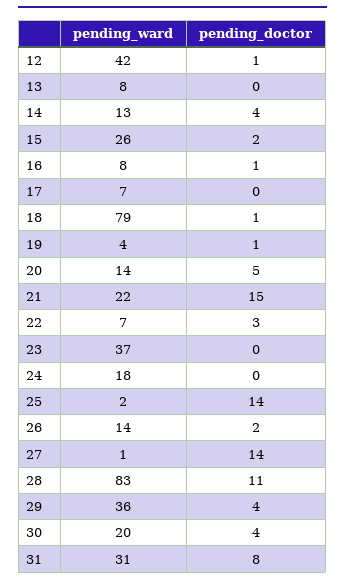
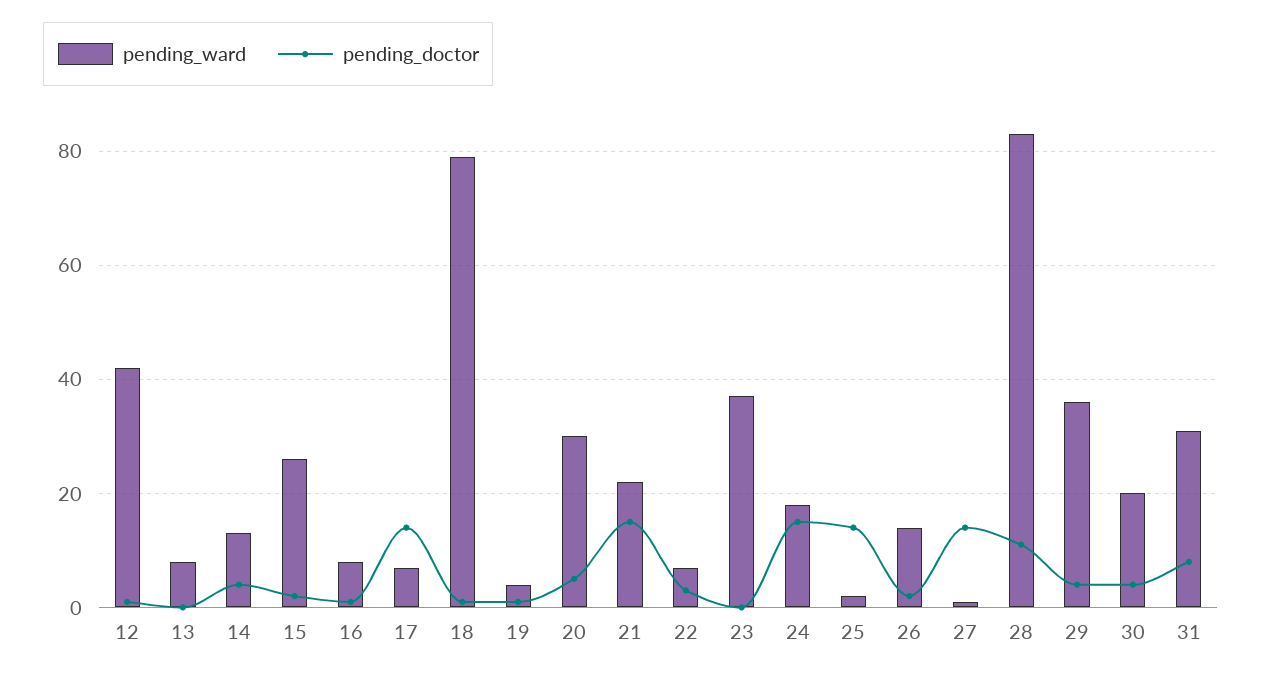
  {
    "pending_ward": {
      "12": 42,
      "13": 8,
      "14": 13,
      "15": 26,
      "16": 8,
      "17": 7,
      "18": 79,
      "19": 4,
-     "20": 14,
+     "20": 30,
      "21": 22,
      "22": 7,
      "23": 37,
      "24": 18,
      "25": 2,
      "26": 14,
      "27": 1,
      "28": 83,
      "29": 36,
      "30": 20,
      "31": 31
    },
    "pending_doctor": {
      "12": 1,
      "13": 0,
      "14": 4,
      "15": 2,
      "16": 1,
-     "17": 0,
+     "17": 15,
      "18": 1,
      "19": 1,
      "20": 5,
      "21": 15,
      "22": 3,
      "23": 0,
-     "24": 0,
+     "24": 15,
      "25": 14,
      "26": 2,
      "27": 14,
      "28": 11,
      "29": 4,
      "30": 4,
      "31": 8
    }
  }

